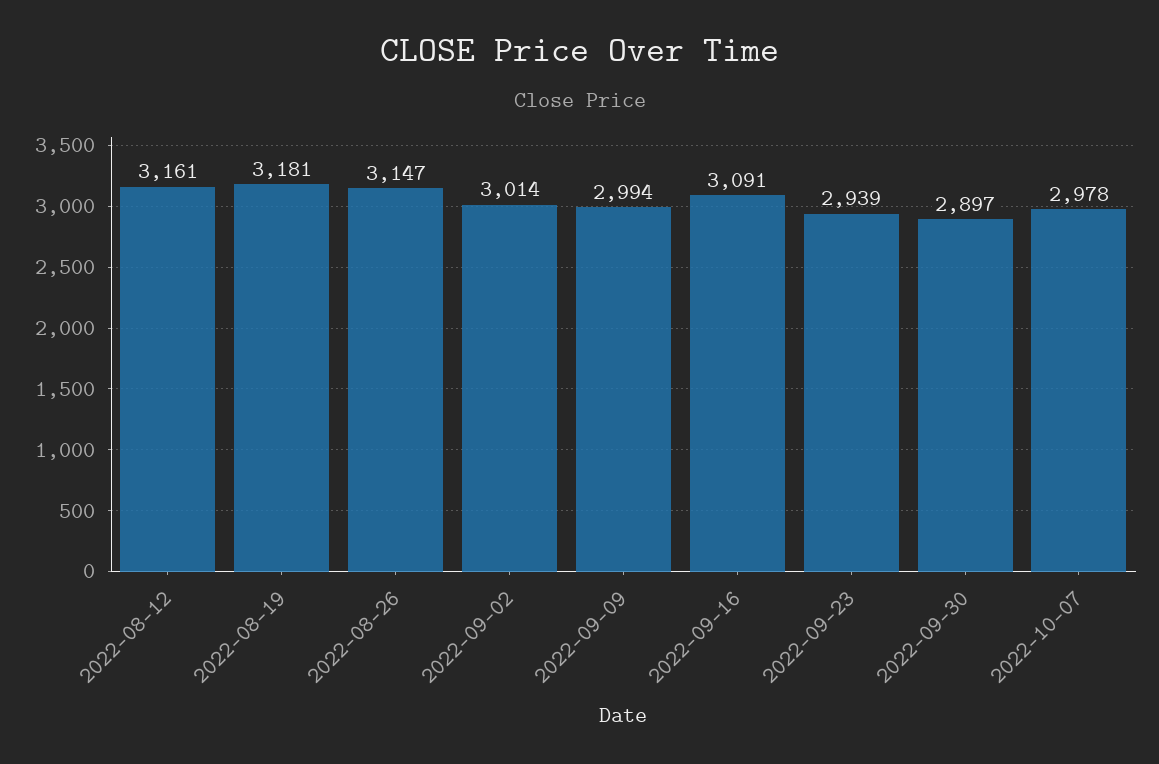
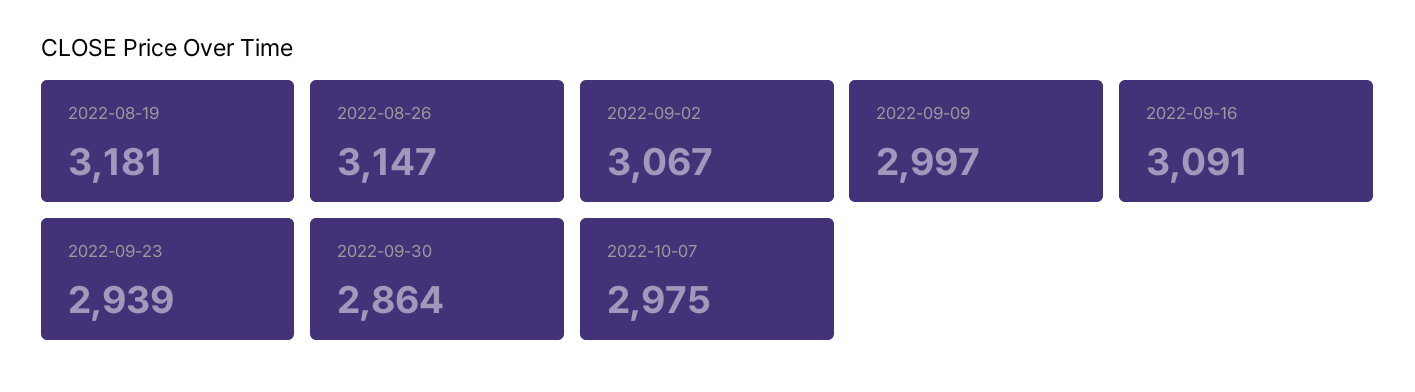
  {
-   "2022-08-12": 3161,
    "2022-08-19": 3181,
    "2022-08-26": 3147,
-   "2022-09-02": 3014,
+   "2022-09-02": 3067,
-   "2022-09-09": 2994,
+   "2022-09-09": 2997,
    "2022-09-16": 3091,
    "2022-09-23": 2939,
-   "2022-09-30": 2897,
+   "2022-09-30": 2864,
-   "2022-10-07": 2978
+   "2022-10-07": 2975
  }

